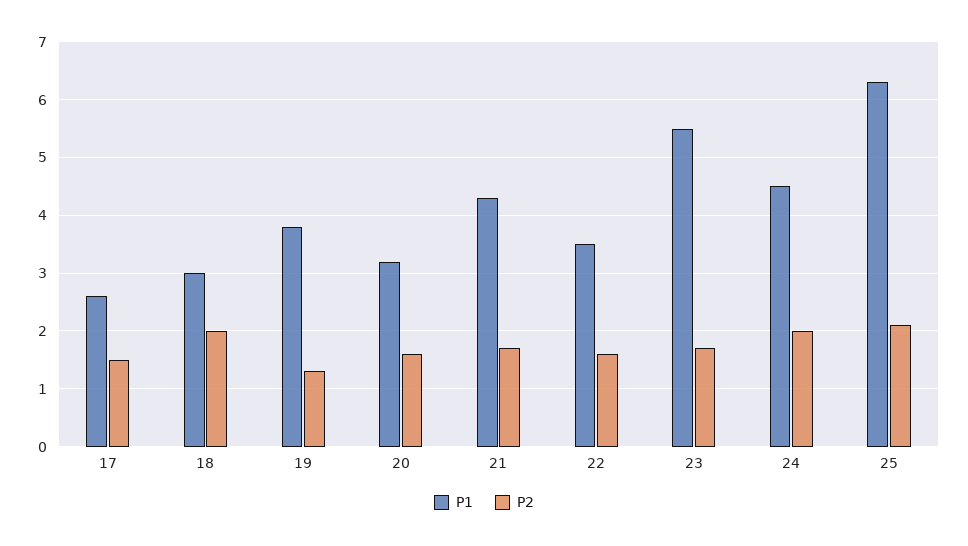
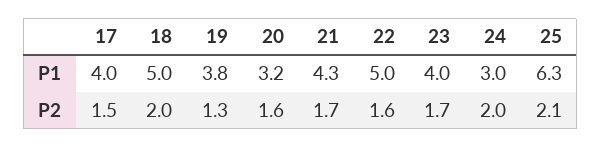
  {
    "P1": {
-     "17": 2.5,
+     "17": 4,
-     "18": 3,
+     "18": 5,
      "19": 3.8,
      "20": 3.2,
      "21": 4.3,
-     "22": 3.5,
+     "22": 5,
-     "23": 5.5,
+     "23": 4,
-     "24": 4.5,
+     "24": 3,
      "25": 6.3
    },
    "P2": {
      "17": 1.5,
      "18": 2,
      "19": 1.3,
      "20": 1.6,
      "21": 1.7,
      "22": 1.6,
      "23": 1.7,
      "24": 2,
      "25": 2.1
    }
  }

